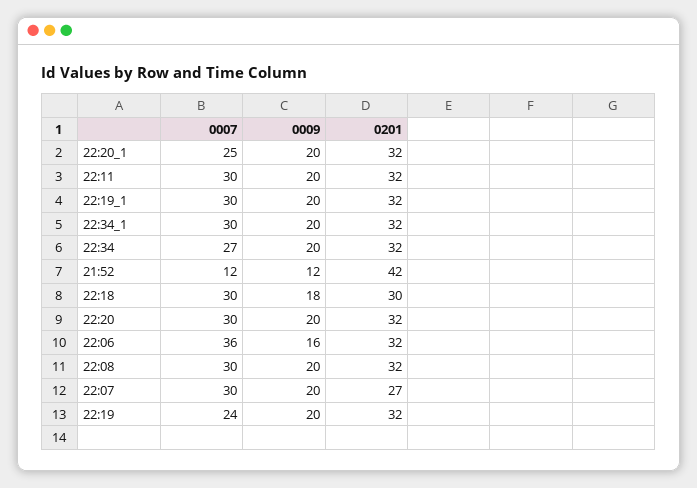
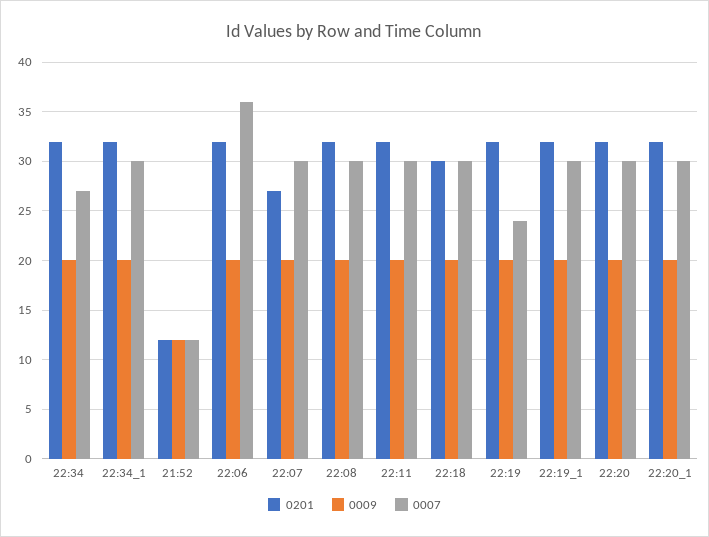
  {
    "0007": {
-     "22:20_1": 25,
+     "22:20_1": 30,
      "22:11": 30,
      "22:19_1": 30,
      "22:34_1": 30,
      "22:34": 27,
      "21:52": 12,
      "22:18": 30,
      "22:20": 30,
      "22:06": 36,
      "22:08": 30,
      "22:07": 30,
      "22:19": 24
    },
    "0009": {
      "22:20_1": 20,
      "22:11": 20,
      "22:19_1": 20,
      "22:34_1": 20,
      "22:34": 20,
      "21:52": 12,
-     "22:18": 18,
+     "22:18": 20,
      "22:20": 20,
-     "22:06": 16,
+     "22:06": 20,
      "22:08": 20,
      "22:07": 20,
      "22:19": 20
    },
    "0201": {
      "22:20_1": 32,
      "22:11": 32,
      "22:19_1": 32,
      "22:34_1": 32,
      "22:34": 32,
-     "21:52": 42,
+     "21:52": 12,
      "22:18": 30,
      "22:20": 32,
      "22:06": 32,
      "22:08": 32,
      "22:07": 27,
      "22:19": 32
    }
  }

